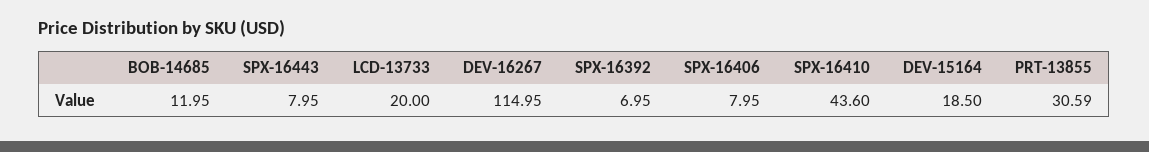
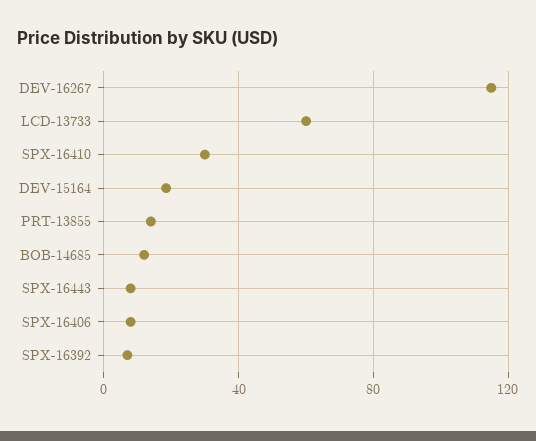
  {
    "BOB-14685": 11.95,
    "SPX-16443": 7.95,
-   "LCD-13733": 20,
+   "LCD-13733": 60,
    "DEV-16267": 114.95,
    "SPX-16392": 6.95,
    "SPX-16406": 7.95,
-   "SPX-16410": 43.6,
+   "SPX-16410": 30,
    "DEV-15164": 18.5,
-   "PRT-13855": 30.59
+   "PRT-13855": 15
  }

